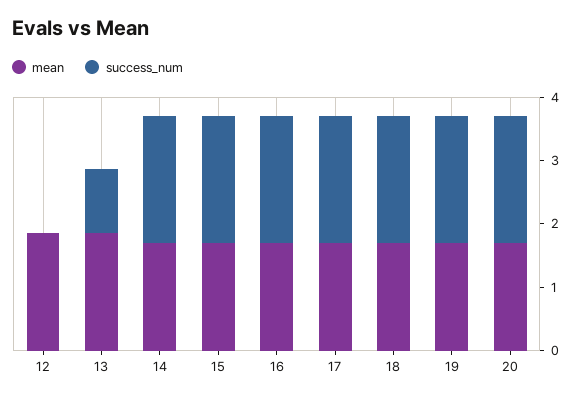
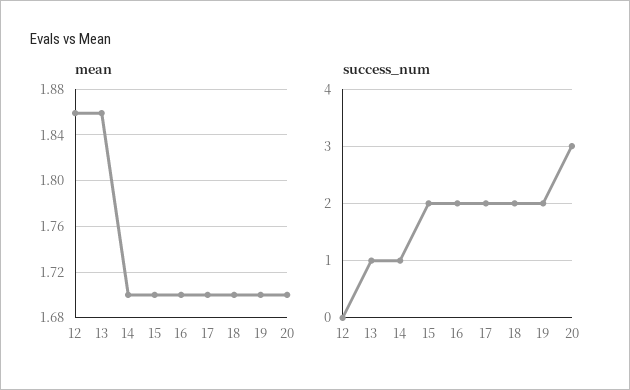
  {
    "mean": {
      "12": 1.86,
      "13": 1.86,
      "14": 1.7,
      "15": 1.7,
      "16": 1.7,
      "17": 1.7,
      "18": 1.7,
      "19": 1.7,
      "20": 1.7
    },
    "success_num": {
      "12": 0,
      "13": 1,
-     "14": 2,
+     "14": 1,
      "15": 2,
      "16": 2,
      "17": 2,
      "18": 2,
      "19": 2,
-     "20": 2
+     "20": 3
    }
  }

